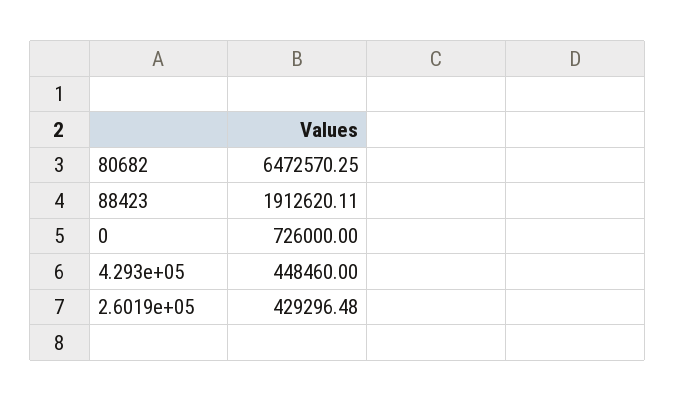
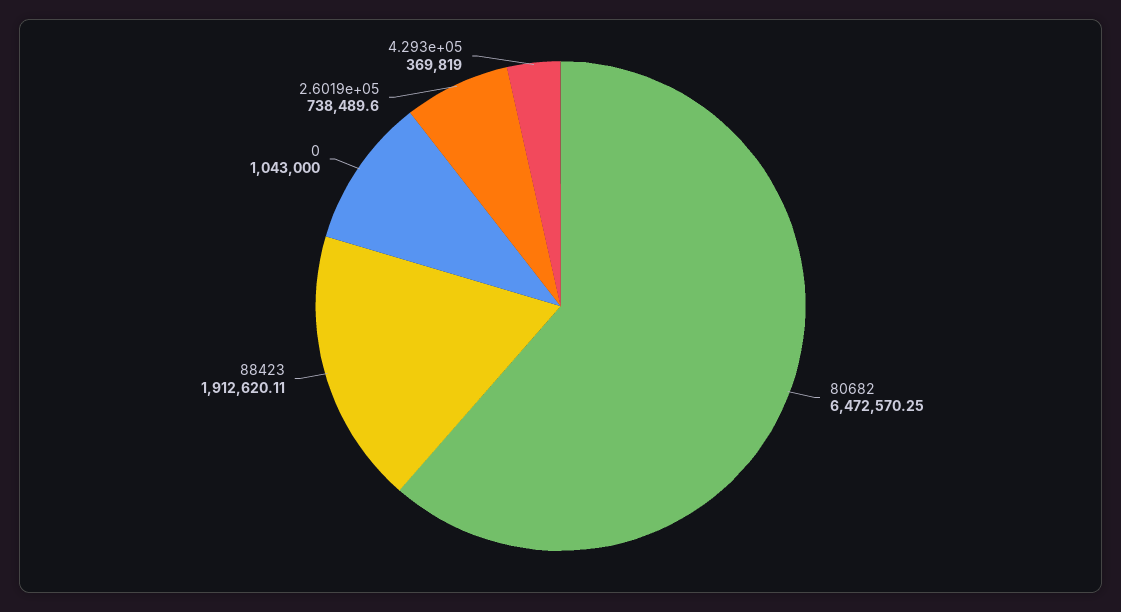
  {
    "80682": 6472570.25,
    "88423": 1912620.11,
-   "0": 726000,
+   "0": 1043000,
-   "4.293e+05": 448460,
+   "4.293e+05": 369819,
-   "2.6019e+05": 429296.48
+   "2.6019e+05": 738489.6
  }

